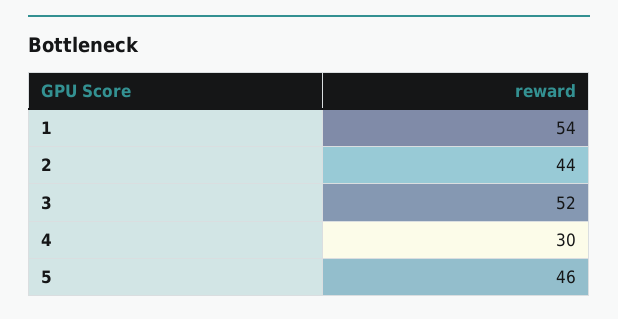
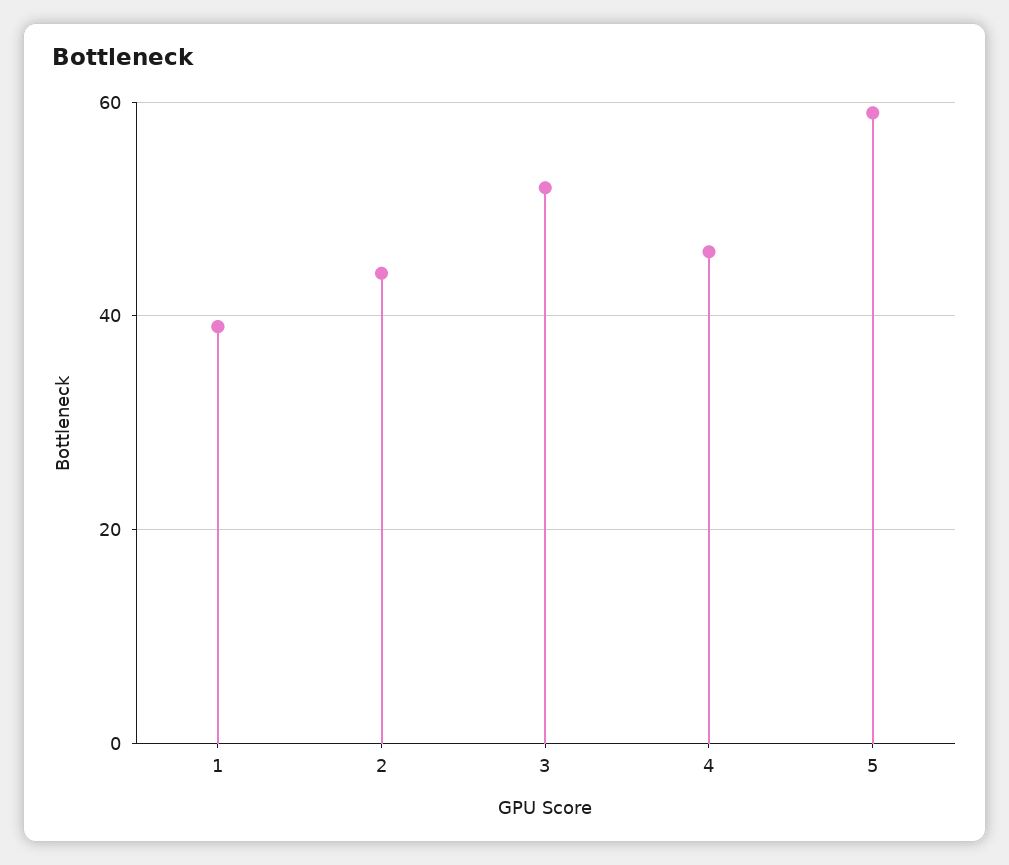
  {
-   "1": 54,
+   "1": 40,
    "2": 44,
    "3": 52,
-   "4": 30,
+   "4": 45,
-   "5": 46
+   "5": 60
  }

